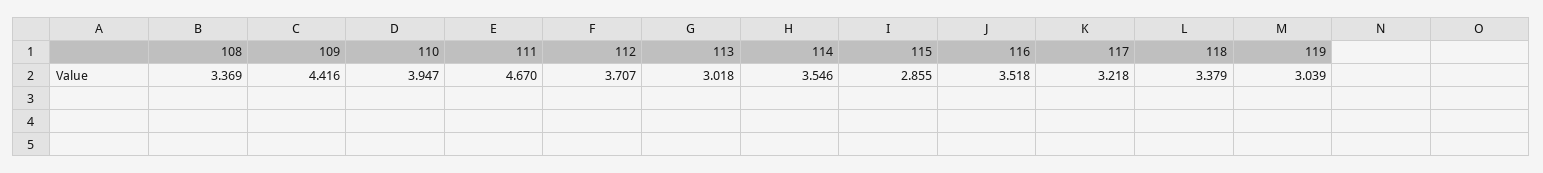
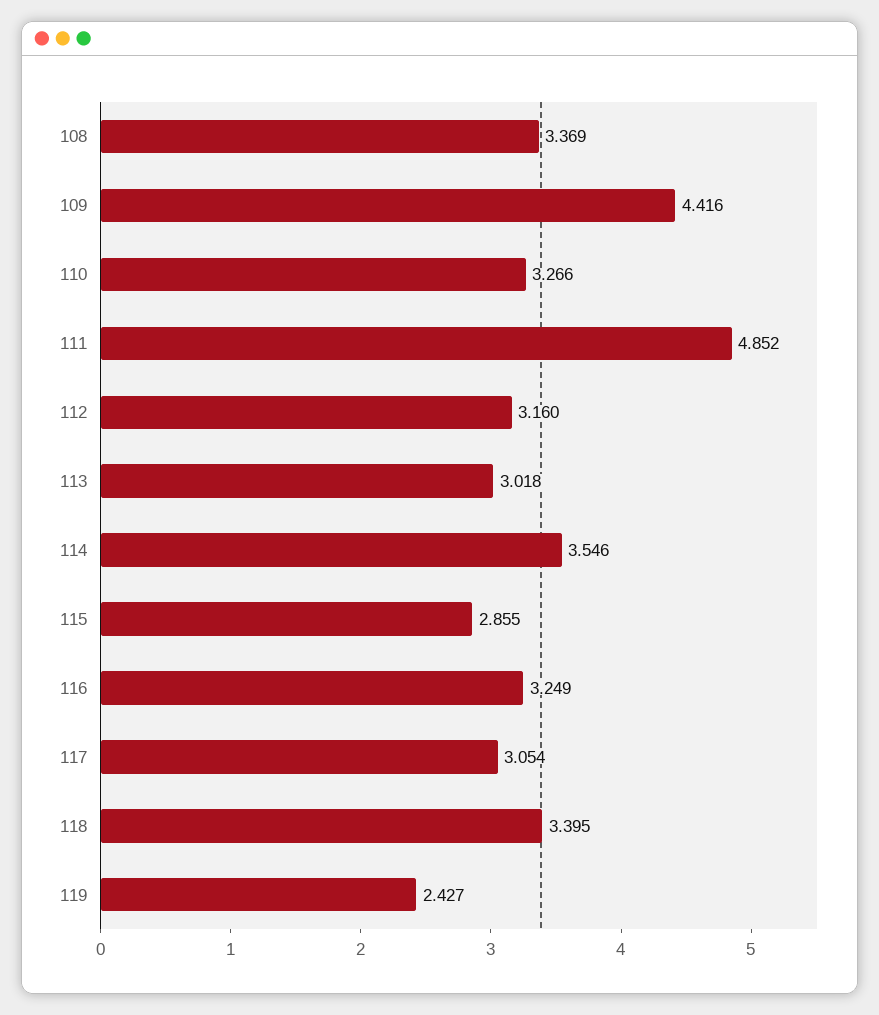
  {
    "108": 3.369,
    "109": 4.416,
-   "110": 3.947,
+   "110": 3.266,
-   "111": 4.67,
+   "111": 4.852,
-   "112": 3.707,
+   "112": 3.16,
    "113": 3.018,
    "114": 3.546,
    "115": 2.855,
-   "116": 3.518,
+   "116": 3.249,
-   "117": 3.218,
+   "117": 3.054,
-   "118": 3.379,
+   "118": 3.395,
-   "119": 3.039
+   "119": 2.427
  }

